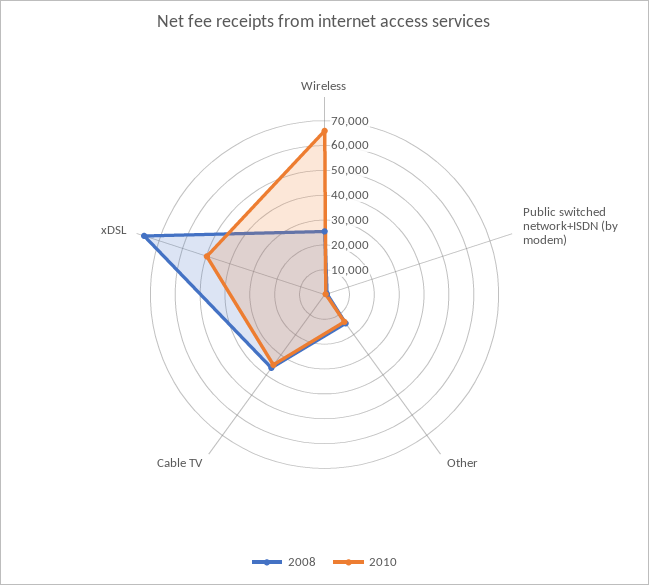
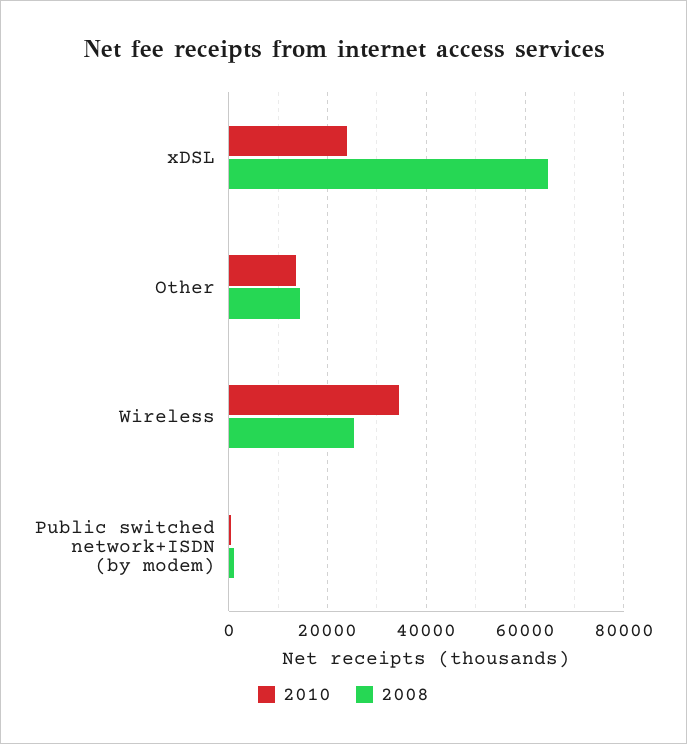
  {
    "2008": {
      "Wireless": 26000,
      "Public switched network+ISDN (by modem)": 0,
      "Other": 14000,
-     "Cable TV": 35000,
-     "xDSL": 75000
+     "xDSL": 64000
    },
    "2010": {
-     "Wireless": 65000,
+     "Wireless": 34000,
      "Public switched network+ISDN (by modem)": 0,
      "Other": 14000,
-     "Cable TV": 35000,
-     "xDSL": 50000
+     "xDSL": 24000
    }
  }

